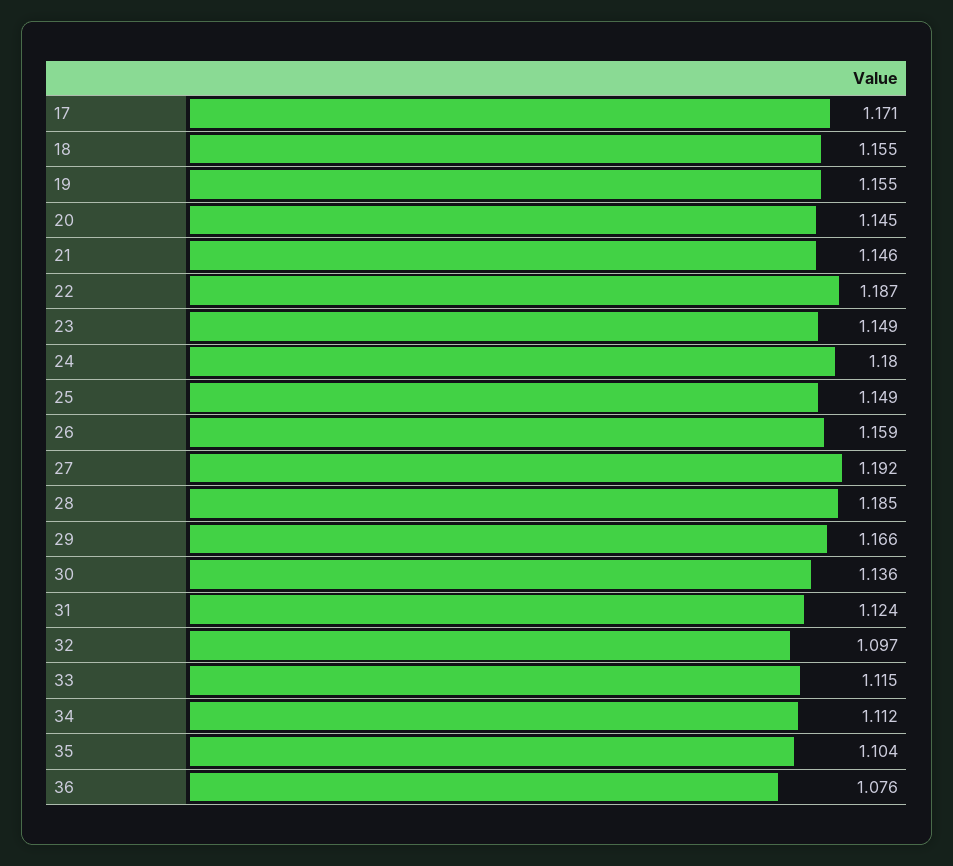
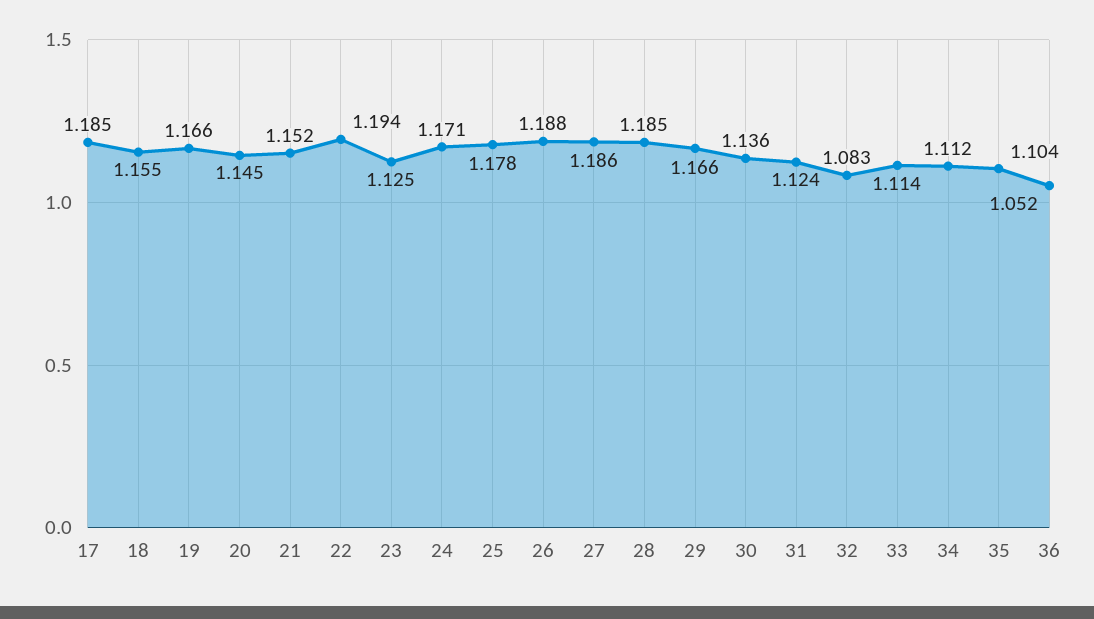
  {
-   "17": 1.171,
+   "17": 1.185,
    "18": 1.155,
-   "19": 1.155,
+   "19": 1.166,
    "20": 1.145,
-   "21": 1.146,
+   "21": 1.152,
-   "22": 1.187,
+   "22": 1.194,
-   "23": 1.149,
+   "23": 1.125,
-   "24": 1.18,
+   "24": 1.171,
-   "25": 1.149,
+   "25": 1.178,
-   "26": 1.159,
+   "26": 1.188,
-   "27": 1.192,
+   "27": 1.186,
    "28": 1.185,
    "29": 1.166,
    "30": 1.136,
    "31": 1.124,
-   "32": 1.097,
+   "32": 1.083,
-   "33": 1.115,
+   "33": 1.114,
    "34": 1.112,
    "35": 1.104,
-   "36": 1.076
+   "36": 1.052
  }

